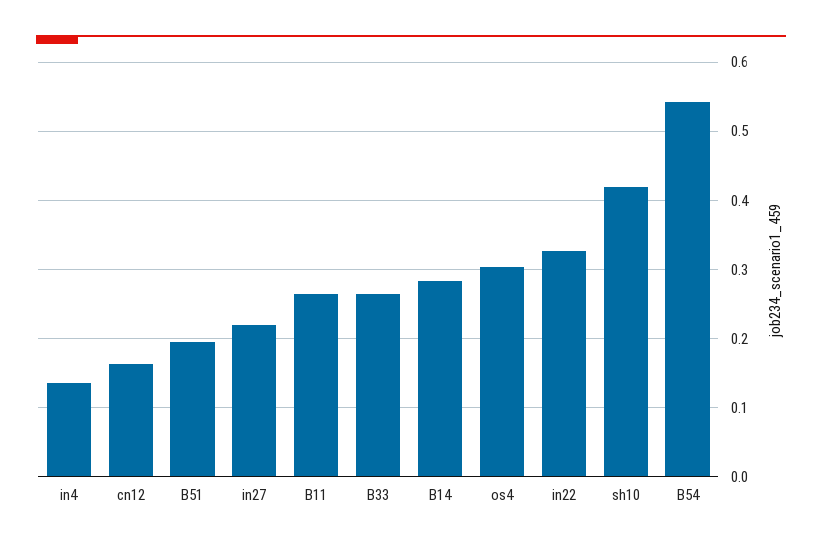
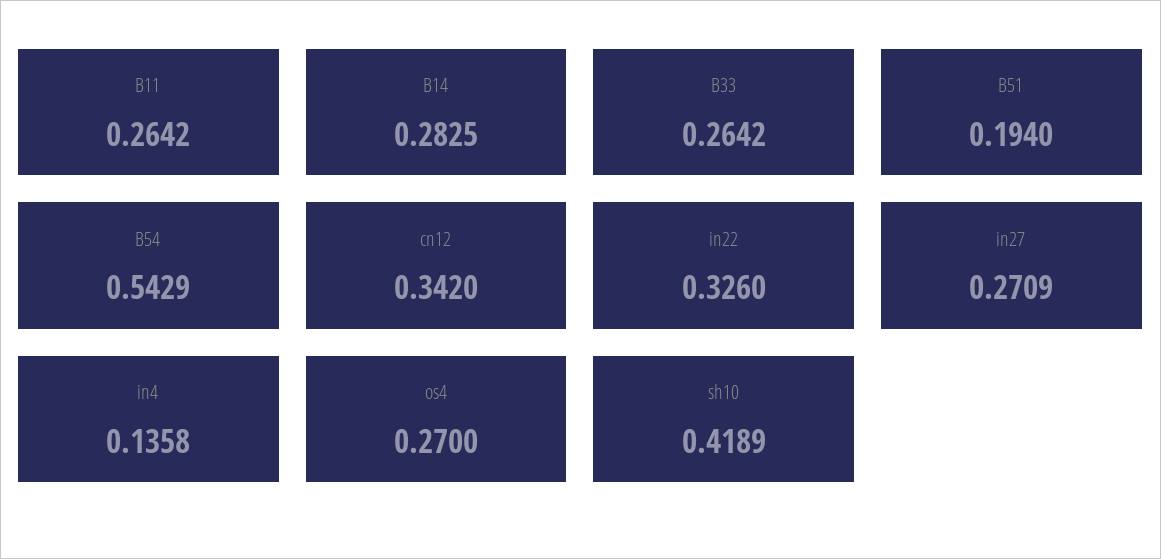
  {
    "in4": 0.1358,
-   "cn12": 0.16,
+   "cn12": 0.342,
    "B51": 0.194,
-   "in27": 0.22,
+   "in27": 0.2709,
    "B11": 0.2642,
    "B33": 0.2642,
    "B14": 0.2825,
-   "os4": 0.3,
+   "os4": 0.27,
    "in22": 0.326,
    "sh10": 0.4189,
    "B54": 0.5429
  }

